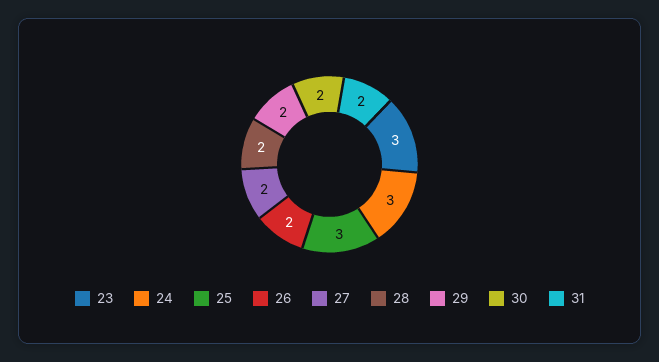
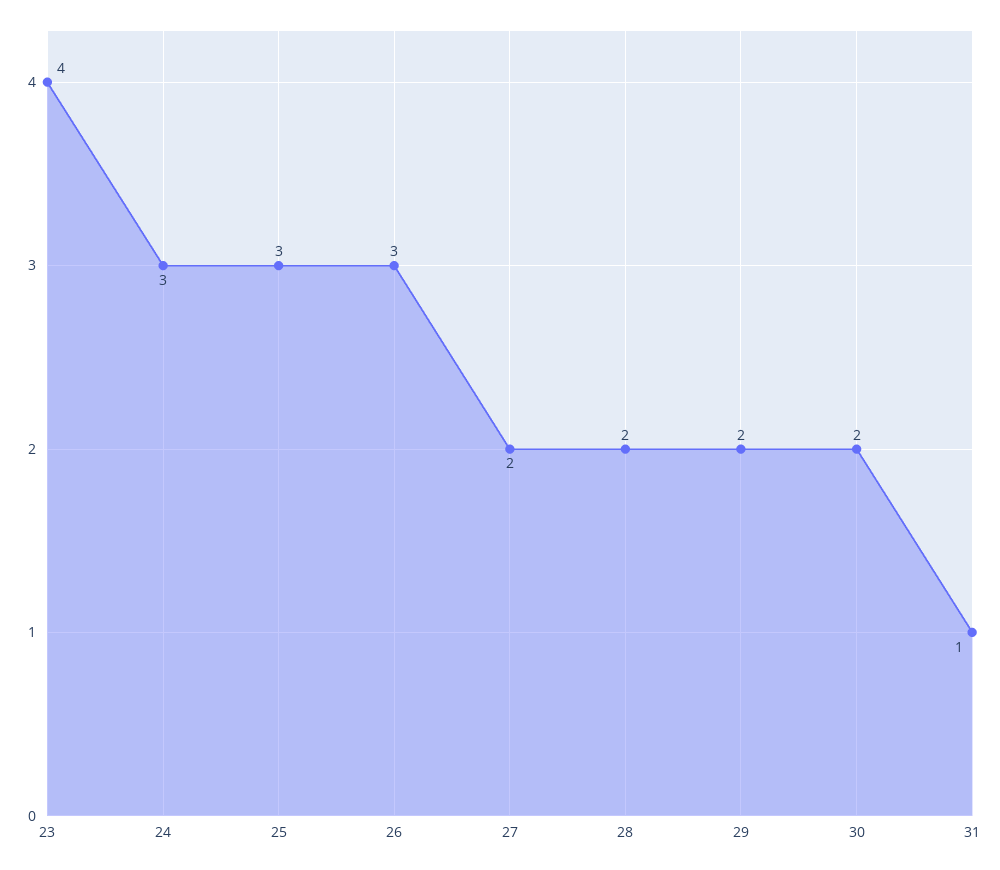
  {
-   "23": 3,
+   "23": 4,
    "24": 3,
    "25": 3,
-   "26": 2,
+   "26": 3,
    "27": 2,
    "28": 2,
    "29": 2,
    "30": 2,
-   "31": 2
+   "31": 1
  }

